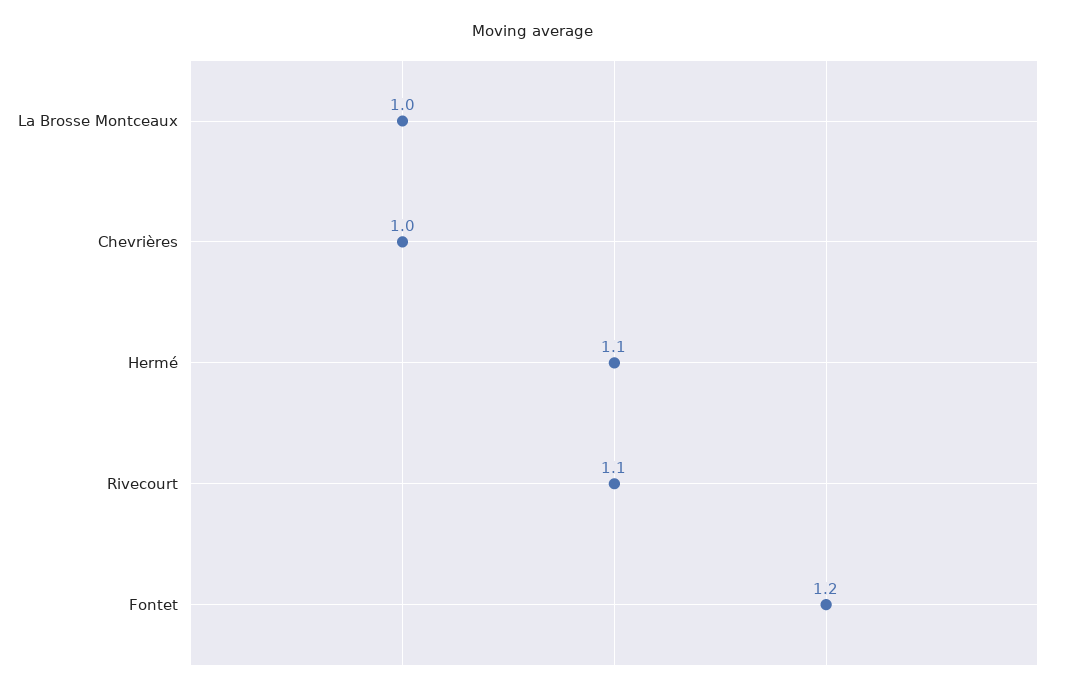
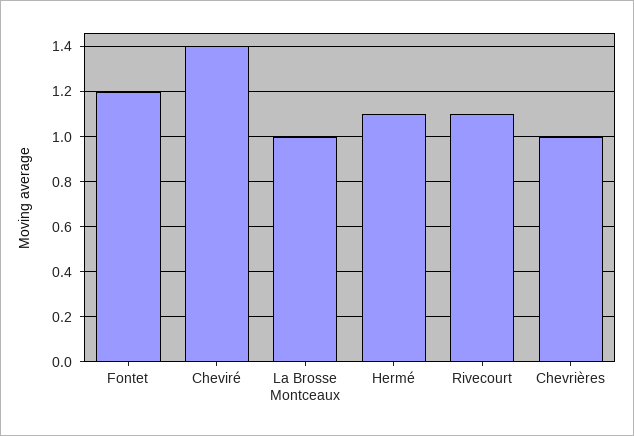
  {
    "La Brosse Montceaux": 1,
    "Chevrières": 1,
    "Hermé": 1.1,
    "Rivecourt": 1.1,
-   "Fontet": 1.2
+   "Fontet": 1.2,
+   "Cheviré": 1.4
  }

